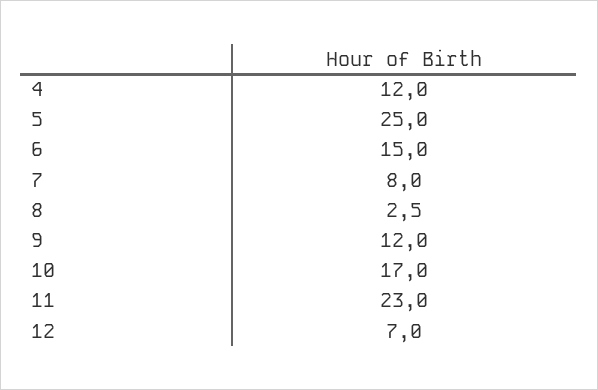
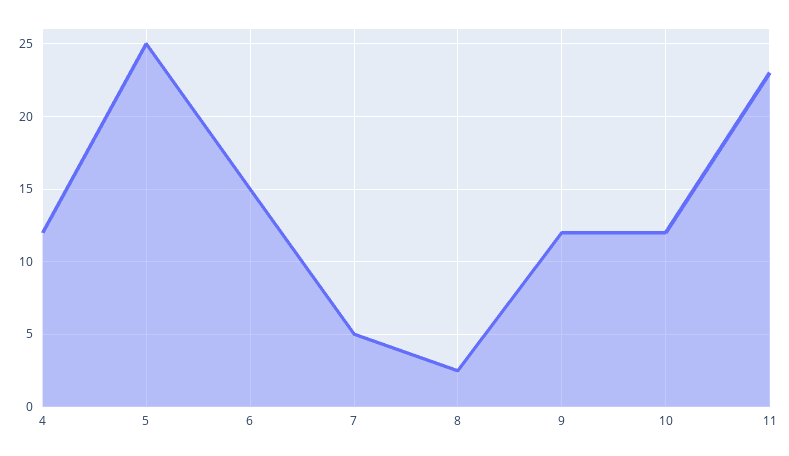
  {
    "4": 12,
    "5": 25,
    "6": 15,
-   "7": 8,
+   "7": 5,
    "8": 2.5,
    "9": 12,
-   "10": 17,
+   "10": 12,
-   "11": 23,
+   "11": 23
-   "12": 7
  }

